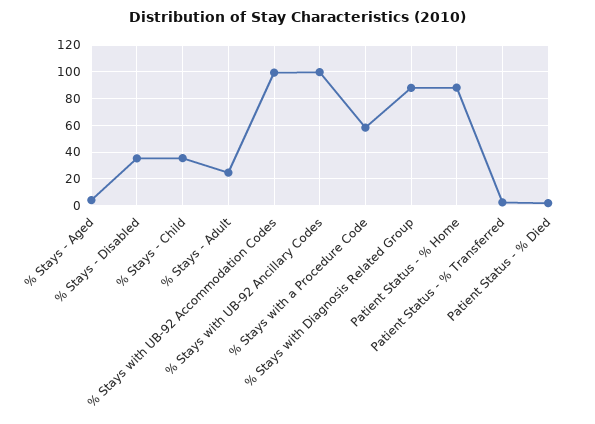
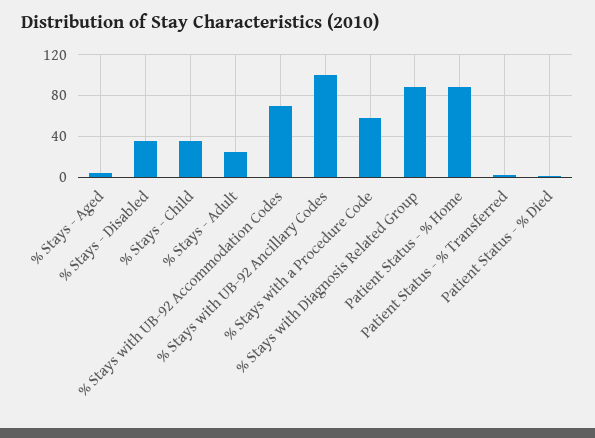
  {
    "% Stays - Aged": 5,
    "% Stays - Disabled": 35,
    "% Stays - Child": 35,
    "% Stays - Adult": 25,
-   "% Stays with UB-92 Accommodation Codes": 100,
+   "% Stays with UB-92 Accommodation Codes": 70,
    "% Stays with UB-92 Ancillary Codes": 100,
    "% Stays with a Procedure Code": 60,
    "% Stays with Diagnosis Related Group": 90,
    "Patient Status - % Home": 90,
    "Patient Status - % Transferred": 0,
    "Patient Status - % Died": 0
  }

